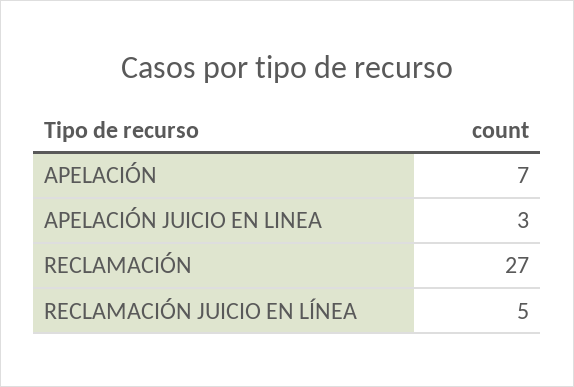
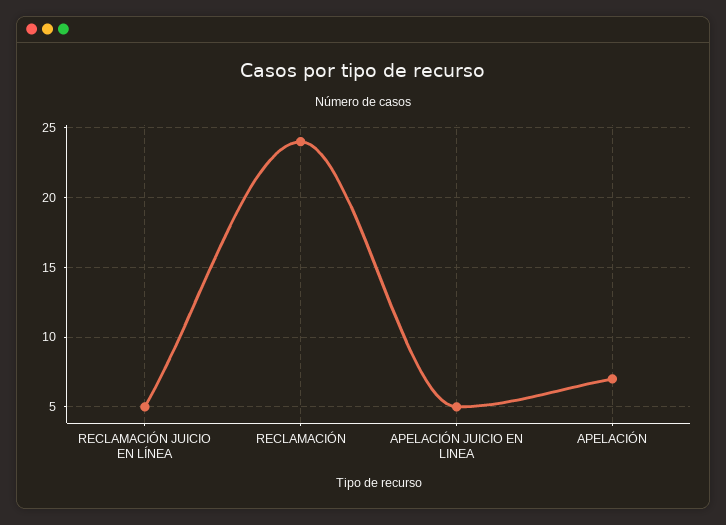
  {
    "APELACIÓN": 7,
-   "APELACIÓN JUICIO EN LINEA": 3,
+   "APELACIÓN JUICIO EN LINEA": 5,
-   "RECLAMACIÓN": 27,
+   "RECLAMACIÓN": 24,
    "RECLAMACIÓN JUICIO EN LÍNEA": 5
  }

